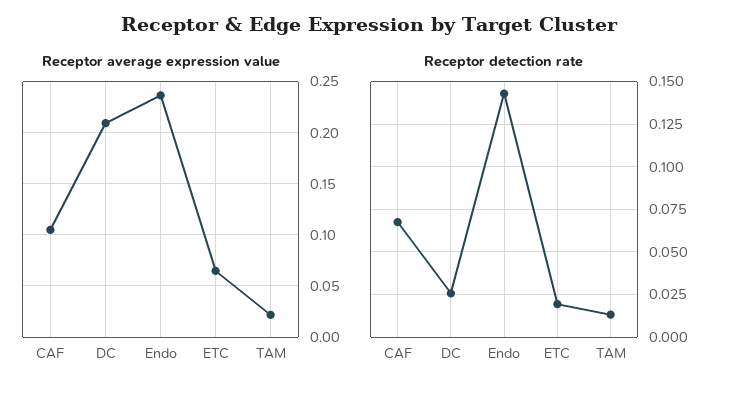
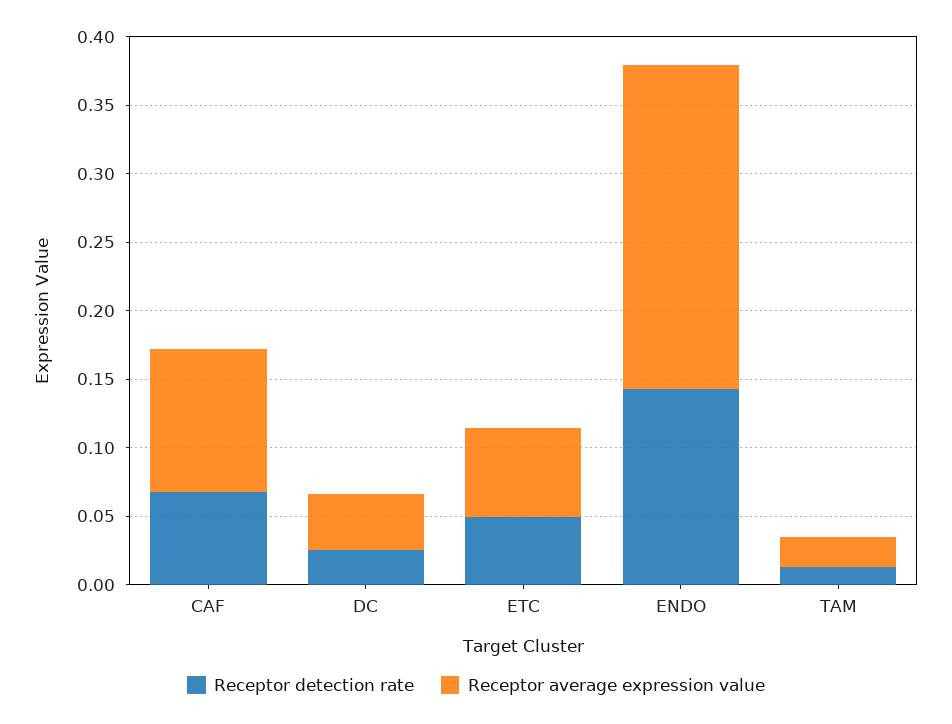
  {
    "Receptor average expression value": {
      "CAF": 0.1,
-     "DC": 0.21,
+     "DC": 0.04,
      "Endo": 0.24,
      "ETC": 0.06,
      "TAM": 0.02
    },
    "Receptor detection rate": {
      "CAF": 0.07,
      "DC": 0.025,
      "Endo": 0.145,
-     "ETC": 0.02,
+     "ETC": 0.05,
      "TAM": 0.015
    }
  }

